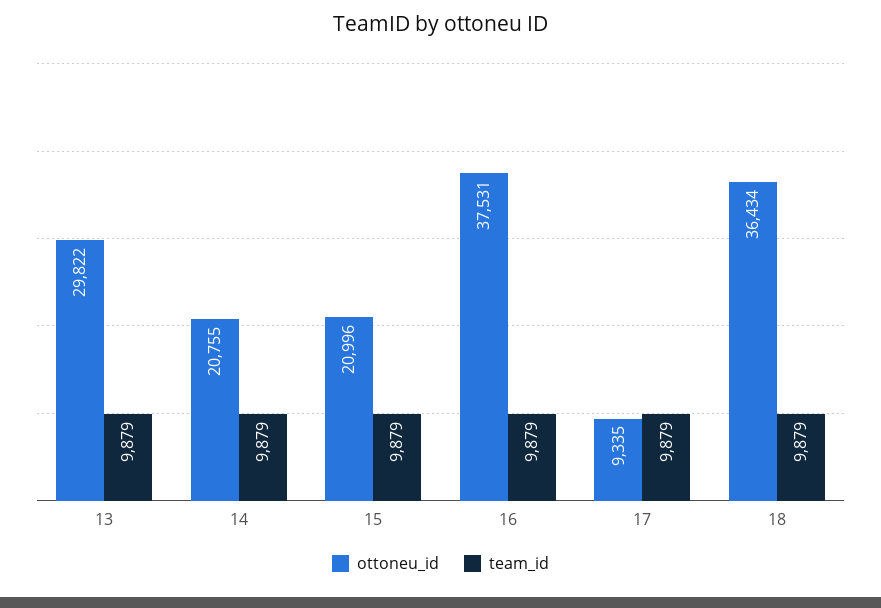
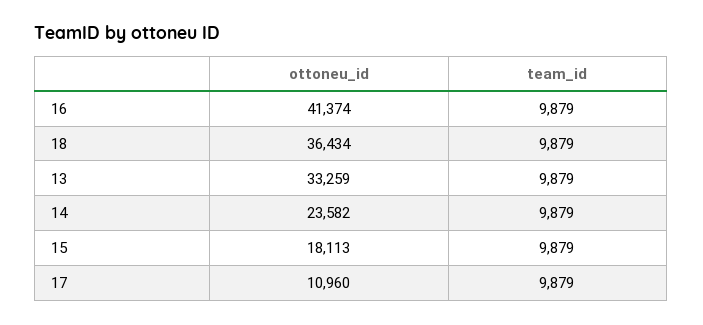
  {
    "ottoneu_id": {
-     "13": 29822,
+     "13": 33259,
-     "14": 20755,
+     "14": 23582,
-     "15": 20996,
+     "15": 18113,
-     "16": 37531,
+     "16": 41374,
-     "17": 9335,
+     "17": 10960,
      "18": 36434
    },
    "team_id": {
      "13": 9879,
      "14": 9879,
      "15": 9879,
      "16": 9879,
      "17": 9879,
      "18": 9879
    }
  }

